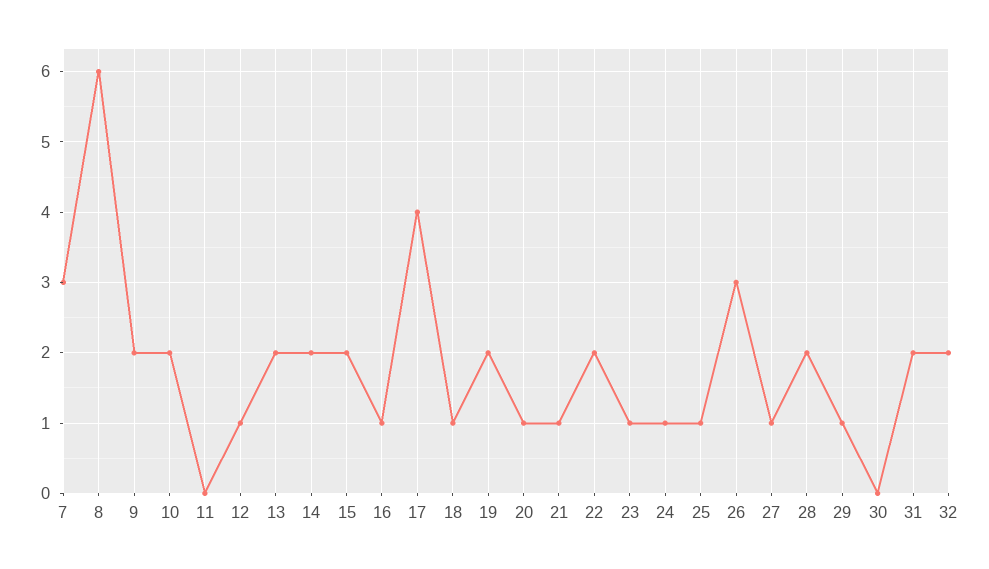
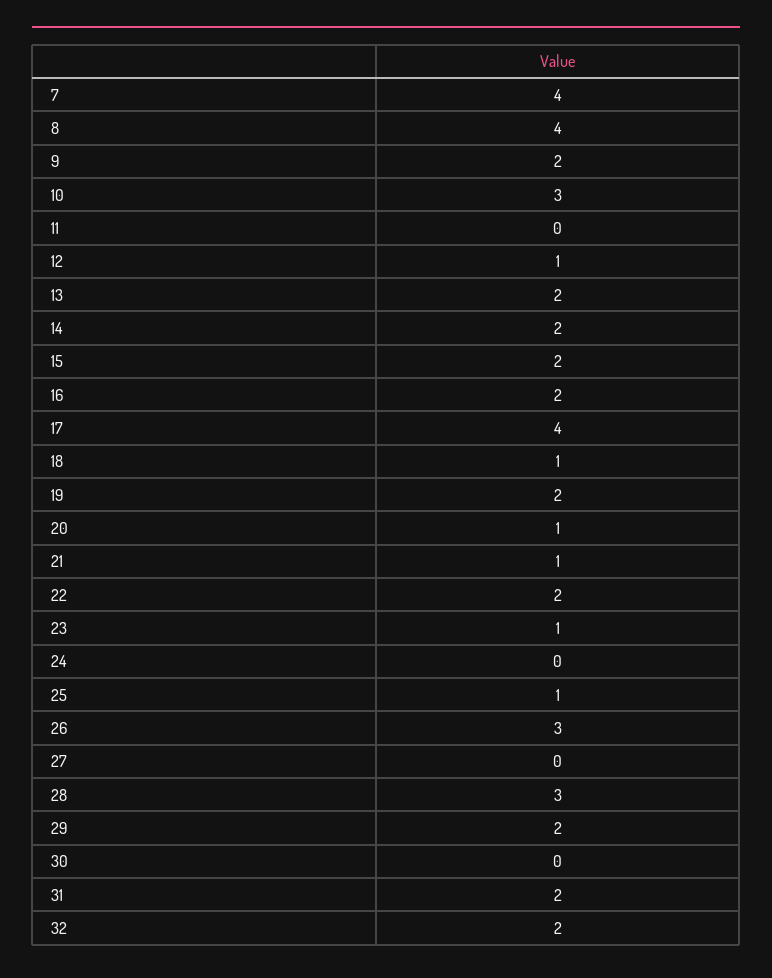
  {
-   "7": 3,
+   "7": 4,
-   "8": 6,
+   "8": 4,
    "9": 2,
-   "10": 2,
+   "10": 3,
    "11": 0,
    "12": 1,
    "13": 2,
    "14": 2,
    "15": 2,
-   "16": 1,
+   "16": 2,
    "17": 4,
    "18": 1,
    "19": 2,
    "20": 1,
    "21": 1,
    "22": 2,
    "23": 1,
-   "24": 1,
+   "24": 0,
    "25": 1,
    "26": 3,
-   "27": 1,
+   "27": 0,
-   "28": 2,
+   "28": 3,
-   "29": 1,
+   "29": 2,
    "30": 0,
    "31": 2,
    "32": 2
  }

